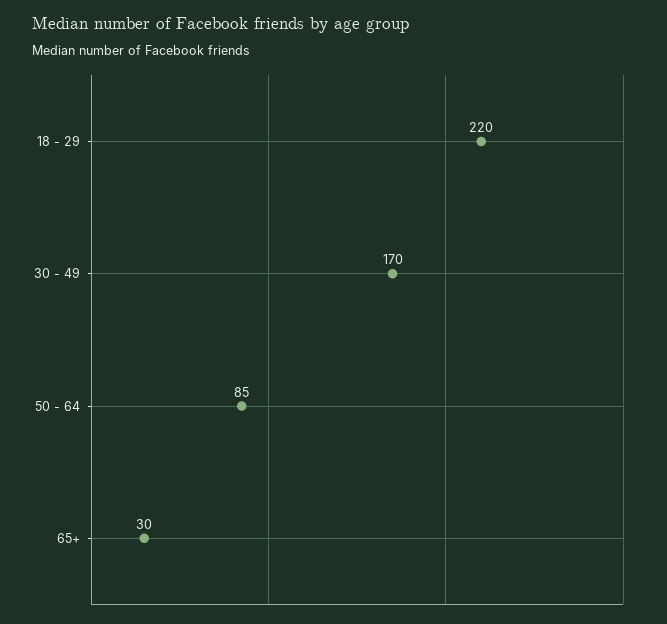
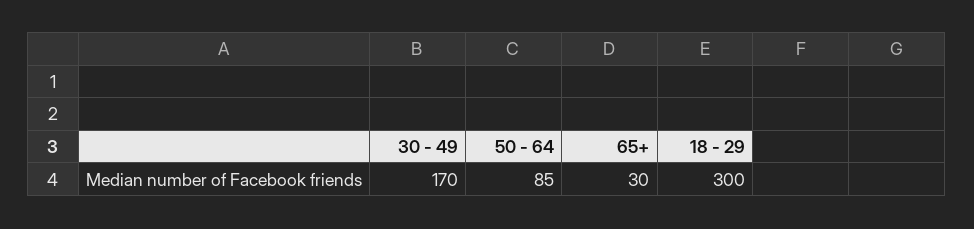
  {
-   "18 - 29": 220,
+   "18 - 29": 300,
    "30 - 49": 170,
    "50 - 64": 85,
    "65+": 30
  }

